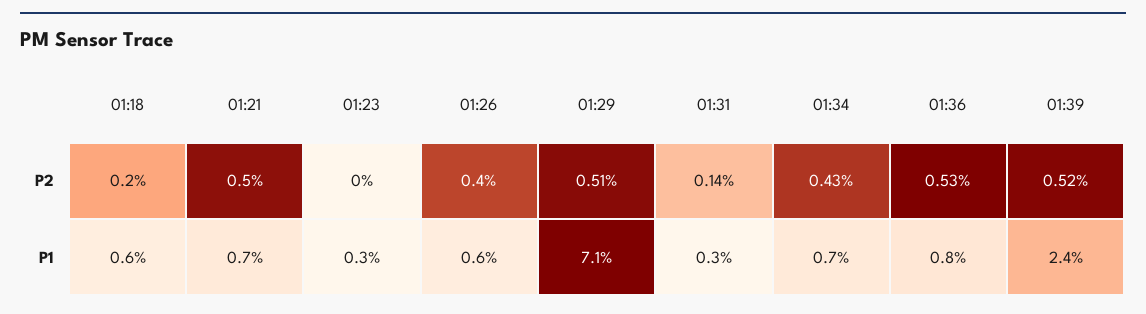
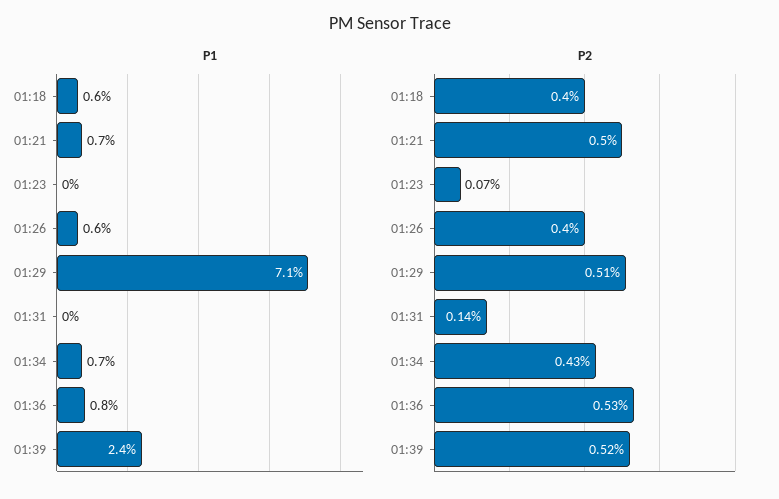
  {
    "P2": {
-     "01:18": 0.2,
+     "01:18": 0.4,
      "01:21": 0.5,
-     "01:23": 0,
+     "01:23": 0.07,
      "01:26": 0.4,
      "01:29": 0.51,
      "01:31": 0.14,
      "01:34": 0.43,
      "01:36": 0.53,
      "01:39": 0.52
    },
    "P1": {
      "01:18": 0.6,
      "01:21": 0.7,
-     "01:23": 0.3,
+     "01:23": 0,
      "01:26": 0.6,
      "01:29": 7.1,
-     "01:31": 0.3,
+     "01:31": 0,
      "01:34": 0.7,
      "01:36": 0.8,
      "01:39": 2.4
    }
  }

